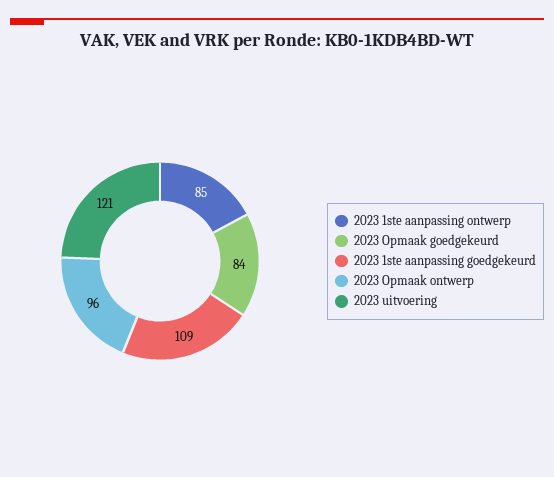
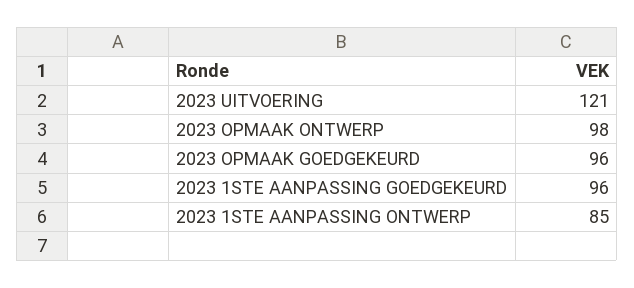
  {
    "2023 1ste aanpassing ontwerp": 85,
-   "2023 Opmaak goedgekeurd": 84,
+   "2023 Opmaak goedgekeurd": 96,
-   "2023 1ste aanpassing goedgekeurd": 109,
+   "2023 1ste aanpassing goedgekeurd": 96,
-   "2023 Opmaak ontwerp": 96,
+   "2023 Opmaak ontwerp": 98,
    "2023 uitvoering": 121
  }

